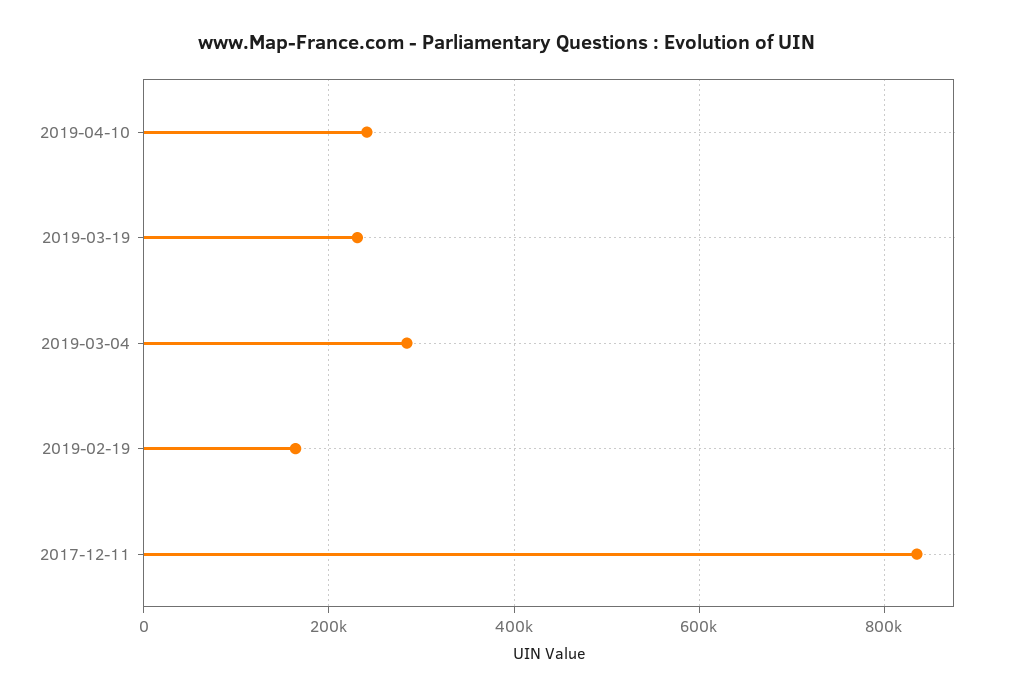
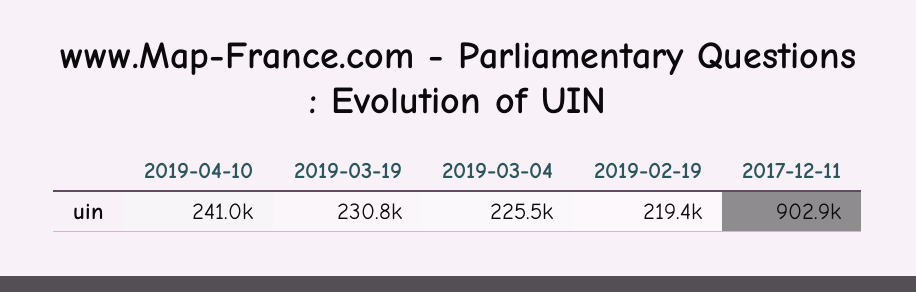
  {
    "2019-04-10": 241000,
    "2019-03-19": 230800,
-   "2019-03-04": 280000,
+   "2019-03-04": 225500,
-   "2019-02-19": 160000,
+   "2019-02-19": 219400,
-   "2017-12-11": 840000
+   "2017-12-11": 902900
  }

